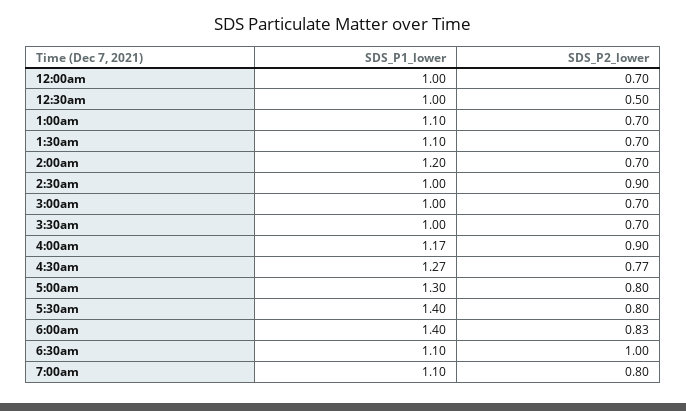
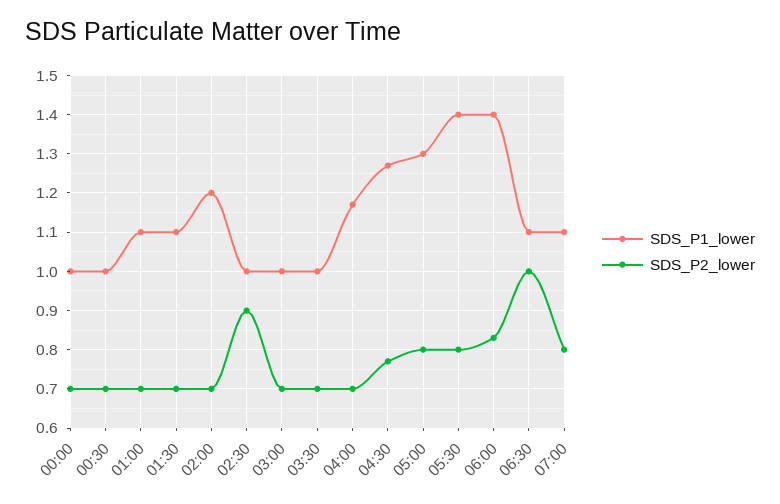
  {
    "SDS_P1_lower": {
      "12:00am": 1,
      "12:30am": 1,
      "1:00am": 1.1,
      "1:30am": 1.1,
      "2:00am": 1.2,
      "2:30am": 1,
      "3:00am": 1,
      "3:30am": 1,
      "4:00am": 1.17,
      "4:30am": 1.27,
      "5:00am": 1.3,
      "5:30am": 1.4,
      "6:00am": 1.4,
      "6:30am": 1.1,
      "7:00am": 1.1
    },
    "SDS_P2_lower": {
      "12:00am": 0.7,
-     "12:30am": 0.5,
+     "12:30am": 0.7,
      "1:00am": 0.7,
      "1:30am": 0.7,
      "2:00am": 0.7,
      "2:30am": 0.9,
      "3:00am": 0.7,
      "3:30am": 0.7,
-     "4:00am": 0.9,
+     "4:00am": 0.7,
      "4:30am": 0.77,
      "5:00am": 0.8,
      "5:30am": 0.8,
      "6:00am": 0.83,
      "6:30am": 1,
      "7:00am": 0.8
    }
  }

